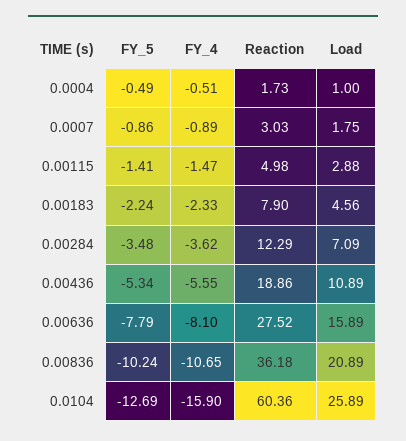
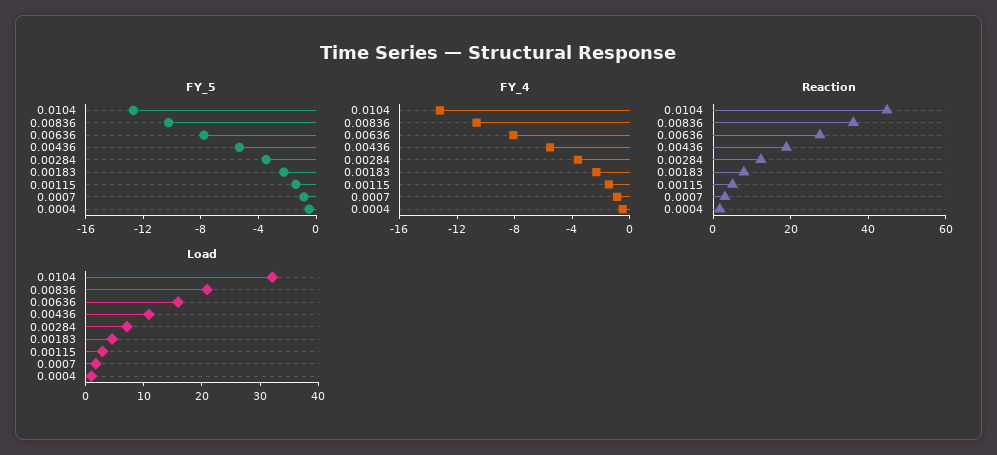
  {
    "FY_5": {
      "0.0004": -0.49,
      "0.0007": -0.86,
      "0.00115": -1.41,
      "0.00183": -2.24,
      "0.00284": -3.48,
      "0.00436": -5.34,
      "0.00636": -7.79,
      "0.00836": -10.24,
      "0.0104": -12.69
    },
    "FY_4": {
      "0.0004": -0.51,
      "0.0007": -0.89,
      "0.00115": -1.47,
      "0.00183": -2.33,
      "0.00284": -3.62,
      "0.00436": -5.55,
      "0.00636": -8.1,
      "0.00836": -10.65,
-     "0.0104": -15.9
+     "0.0104": -13
    },
    "Reaction": {
      "0.0004": 1.73,
      "0.0007": 3.03,
      "0.00115": 4.98,
      "0.00183": 7.9,
      "0.00284": 12.29,
      "0.00436": 18.86,
      "0.00636": 27.52,
      "0.00836": 36.18,
-     "0.0104": 60.36
+     "0.0104": 45
    },
    "Load": {
      "0.0004": 1,
      "0.0007": 1.75,
      "0.00115": 2.88,
      "0.00183": 4.56,
      "0.00284": 7.09,
      "0.00436": 10.89,
      "0.00636": 15.89,
      "0.00836": 20.89,
-     "0.0104": 25.89
+     "0.0104": 32
    }
  }

